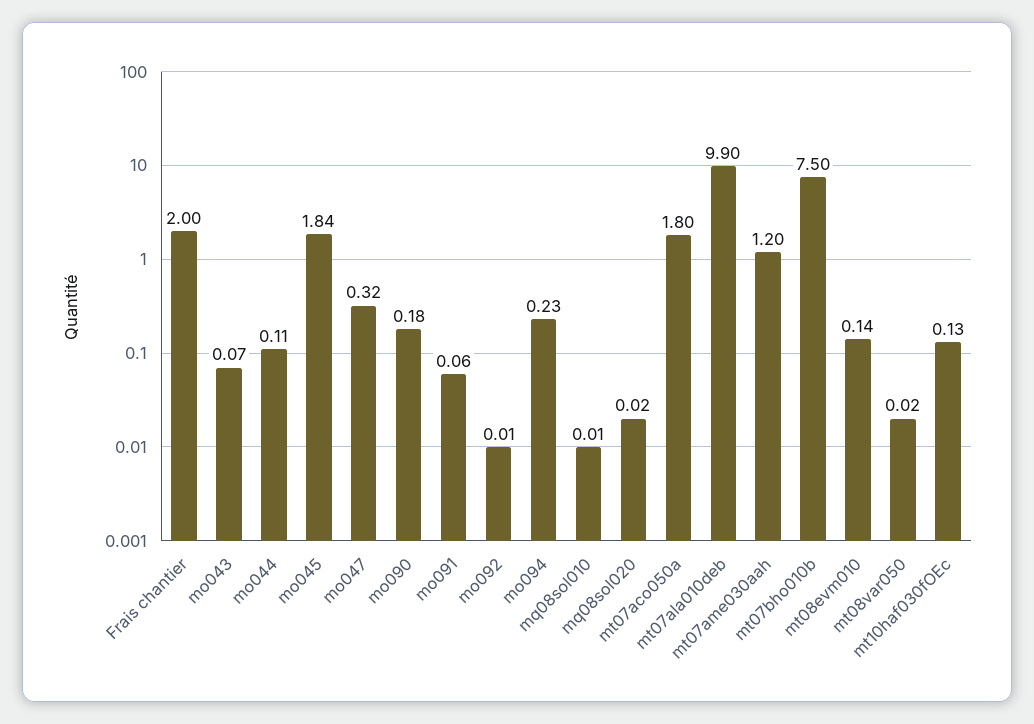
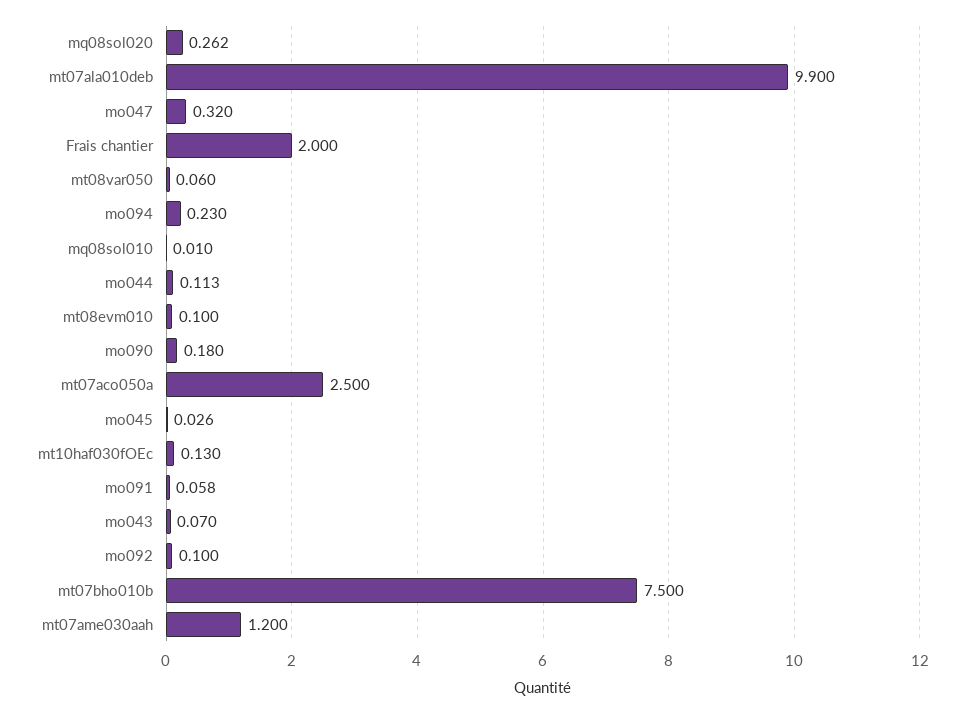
  {
    "Frais chantier": 2,
    "mo043": 0.07,
    "mo044": 0.113,
-   "mo045": 1.84,
+   "mo045": 0.026,
    "mo047": 0.32,
    "mo090": 0.18,
    "mo091": 0.058,
-   "mo092": 0.01,
+   "mo092": 0.1,
    "mo094": 0.23,
    "mq08sol010": 0.01,
-   "mq08sol020": 0.02,
+   "mq08sol020": 0.262,
-   "mt07aco050a": 1.8,
+   "mt07aco050a": 2.5,
    "mt07ala010deb": 9.9,
    "mt07ame030aah": 1.2,
    "mt07bho010b": 7.5,
-   "mt08evm010": 0.14,
+   "mt08evm010": 0.1,
-   "mt08var050": 0.02,
+   "mt08var050": 0.06,
    "mt10haf030fOEc": 0.13
  }

